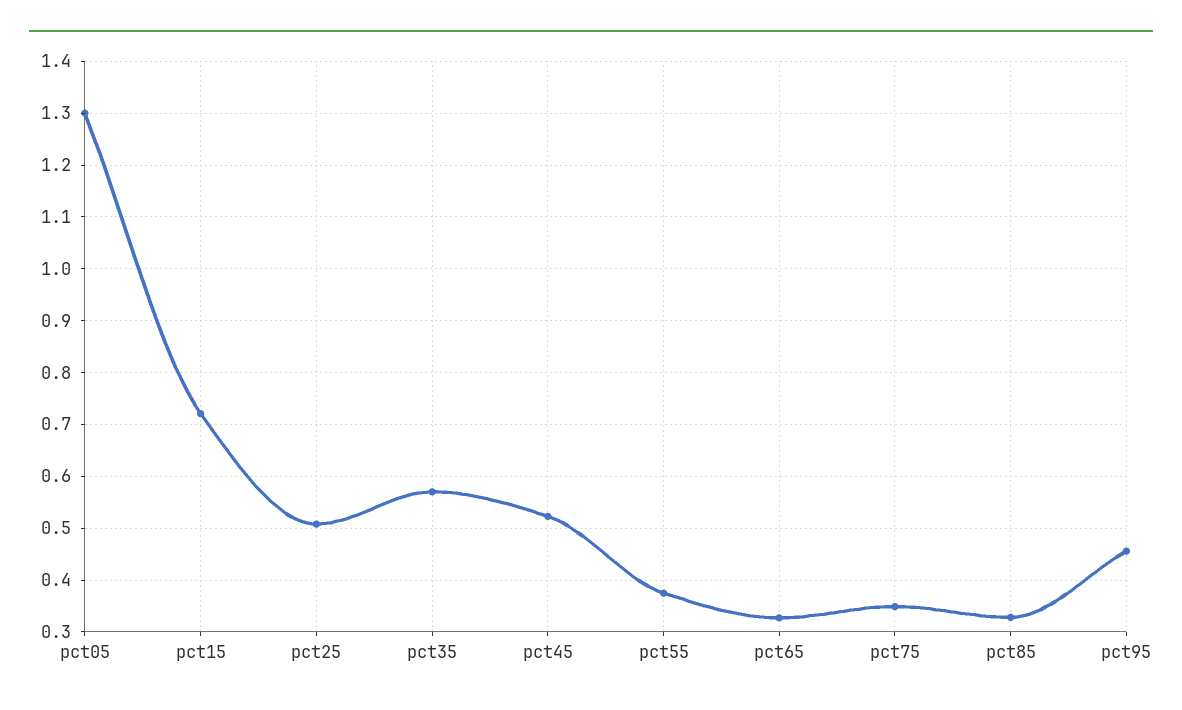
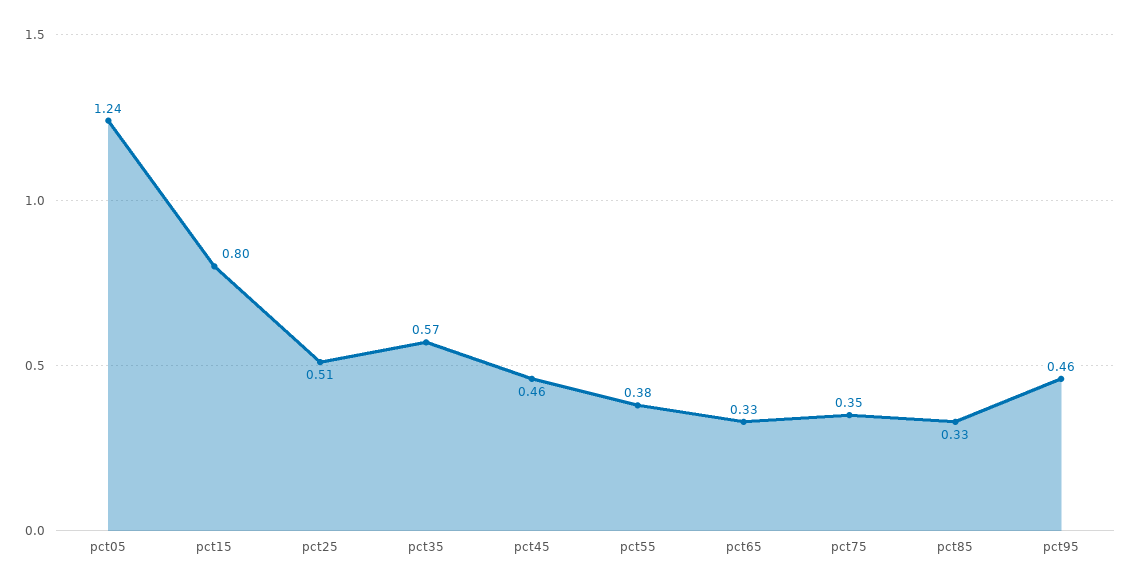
  {
-   "pct05": 1.3,
+   "pct05": 1.24,
-   "pct15": 0.72,
+   "pct15": 0.8,
    "pct25": 0.51,
    "pct35": 0.57,
-   "pct45": 0.52,
+   "pct45": 0.46,
    "pct55": 0.38,
    "pct65": 0.33,
    "pct75": 0.35,
    "pct85": 0.33,
    "pct95": 0.46
  }

